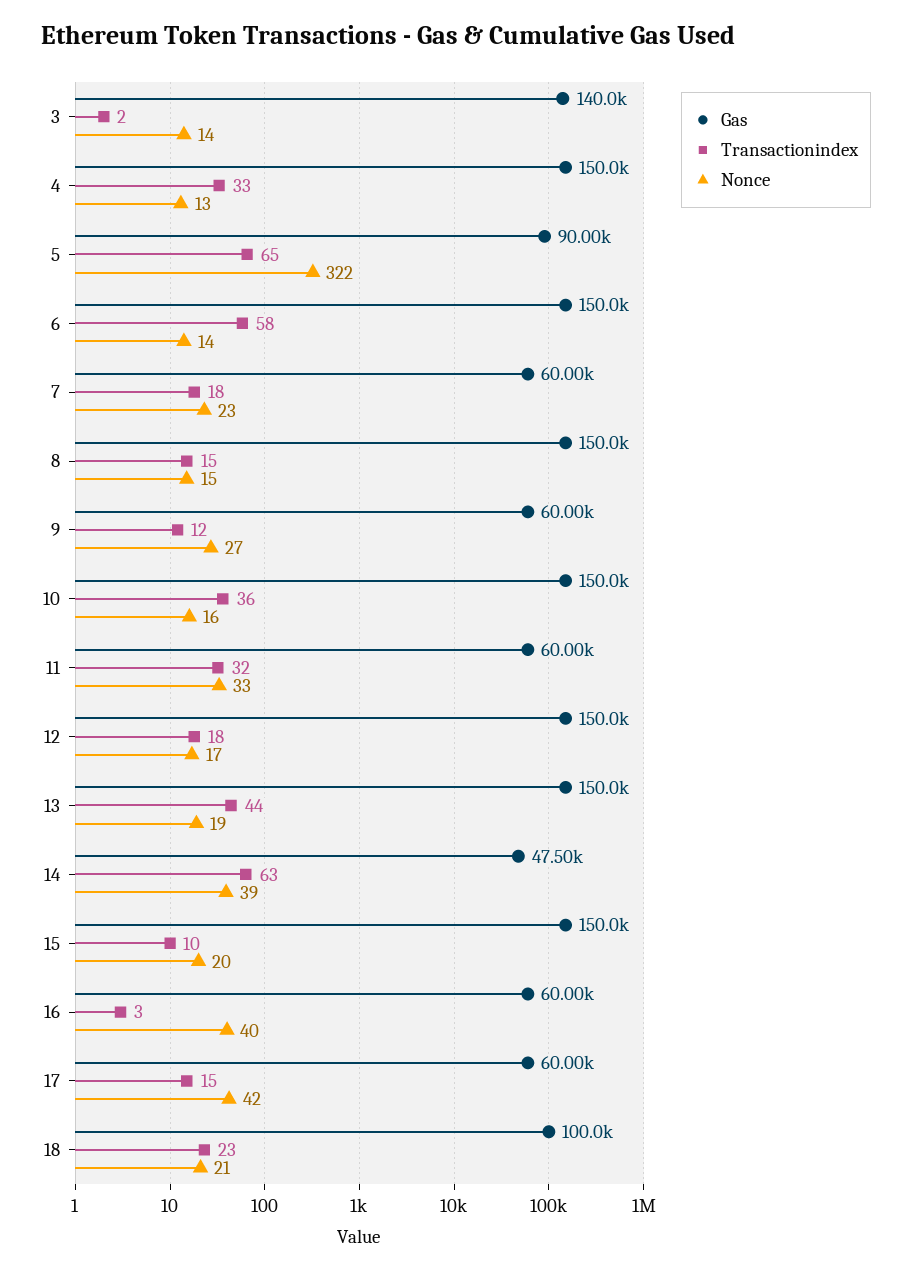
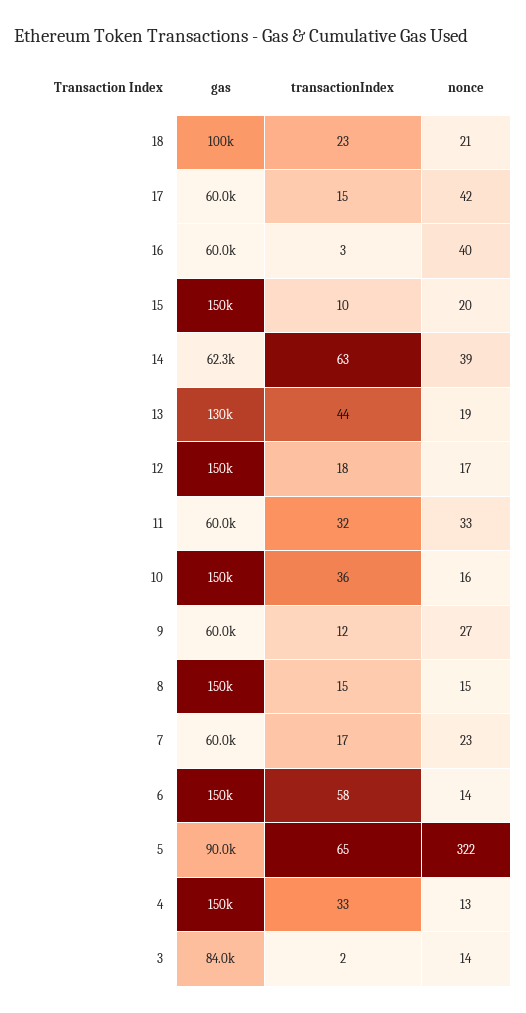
  {
    "Gas": {
-     "3": 140000,
+     "3": 84000,
      "4": 150000,
      "5": 90000,
      "6": 150000,
      "7": 60000,
      "8": 150000,
      "9": 60000,
      "10": 150000,
      "11": 60000,
      "12": 150000,
-     "13": 150000,
+     "13": 130000,
-     "14": 47500,
+     "14": 62300,
      "15": 150000,
      "16": 60000,
      "17": 60000,
      "18": 100000
    },
    "Transactionindex": {
      "3": 2,
      "4": 33,
      "5": 65,
      "6": 58,
-     "7": 18,
+     "7": 17,
      "8": 15,
      "9": 12,
      "10": 36,
      "11": 32,
      "12": 18,
      "13": 44,
      "14": 63,
      "15": 10,
      "16": 3,
      "17": 15,
      "18": 23
    },
    "Nonce": {
      "3": 14,
      "4": 13,
      "5": 322,
      "6": 14,
      "7": 23,
      "8": 15,
      "9": 27,
      "10": 16,
      "11": 33,
      "12": 17,
      "13": 19,
      "14": 39,
      "15": 20,
      "16": 40,
      "17": 42,
      "18": 21
    }
  }

